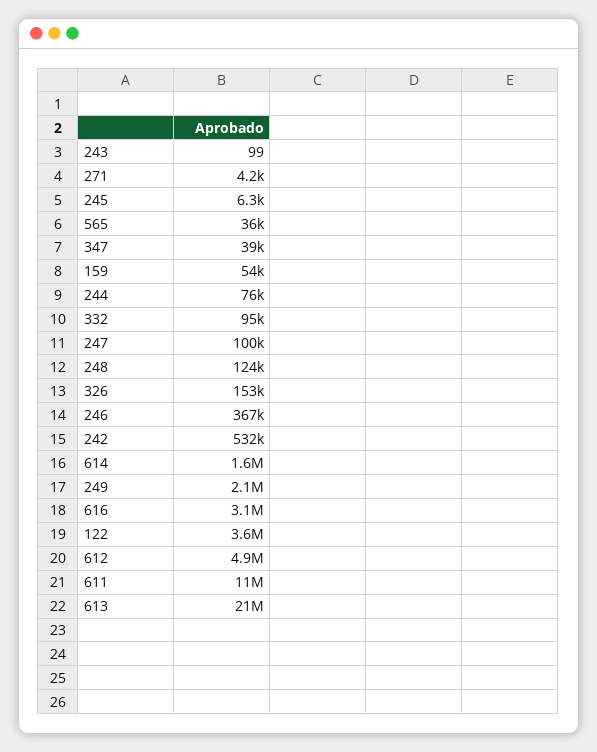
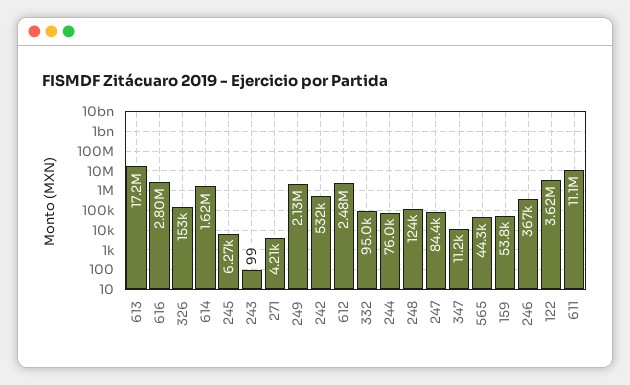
  {
    "243": 99,
    "271": 4210,
    "245": 6270,
-   "565": 36000,
+   "565": 44300,
-   "347": 39000,
+   "347": 11200,
    "159": 53800,
    "244": 76000,
    "332": 95000,
-   "247": 100000,
+   "247": 84400,
    "248": 124000,
    "326": 153000,
    "246": 367000,
    "242": 532000,
    "614": 1620000,
    "249": 2130000,
-   "616": 3100000,
+   "616": 2800000,
    "122": 3620000,
-   "612": 4900000,
+   "612": 2480000,
    "611": 11100000,
-   "613": 21000000
+   "613": 17200000
  }

